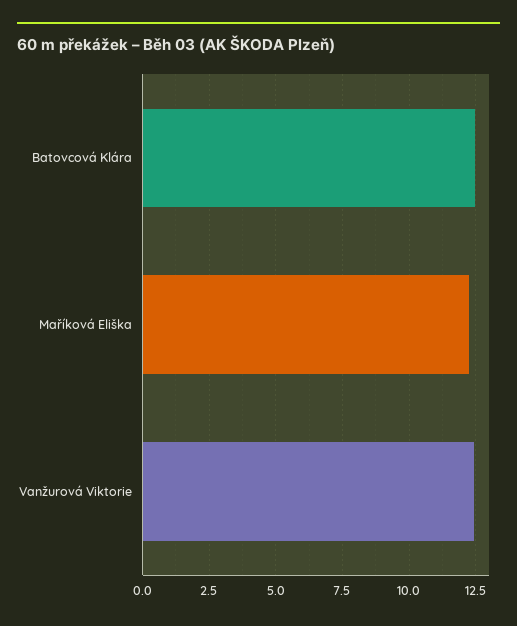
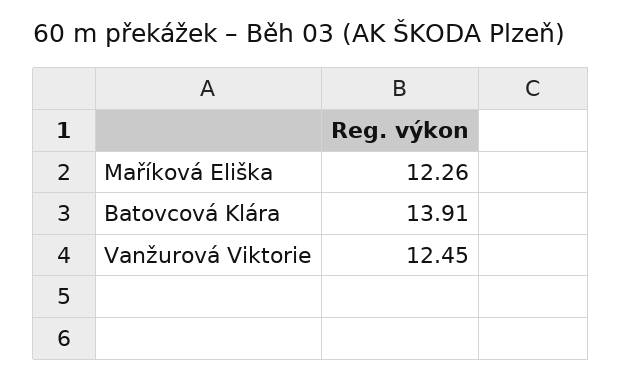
  {
-   "Batovcová Klára": 12.5,
+   "Batovcová Klára": 13.91,
    "Maříková Eliška": 12.26,
    "Vanžurová Viktorie": 12.45
  }

